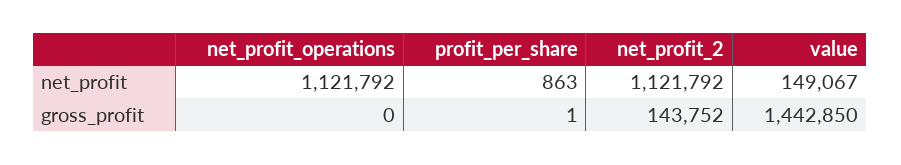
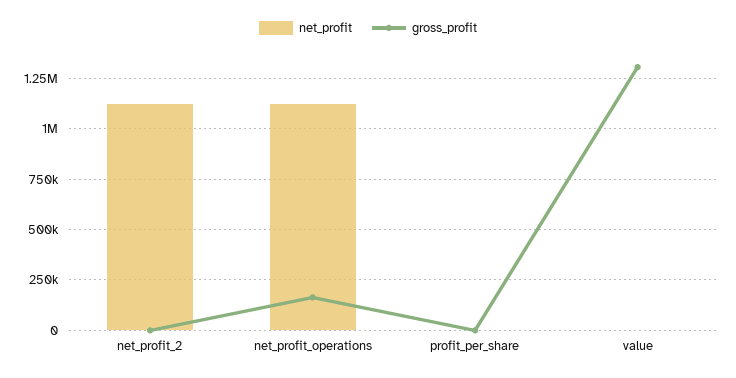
  {
    "net_profit": {
      "net_profit_operations": 1121792,
      "profit_per_share": 863,
      "net_profit_2": 1121792,
-     "value": 149067
+     "value": 0
    },
    "gross_profit": {
-     "net_profit_operations": 0,
+     "net_profit_operations": 150000,
      "profit_per_share": 1,
-     "net_profit_2": 143752,
+     "net_profit_2": 0,
-     "value": 1442850
+     "value": 1300000
    }
  }

